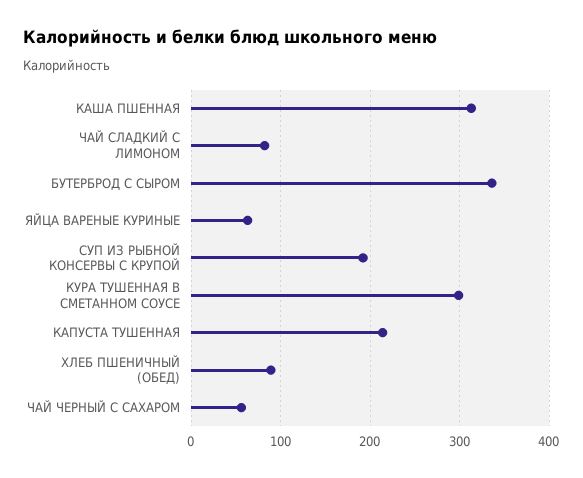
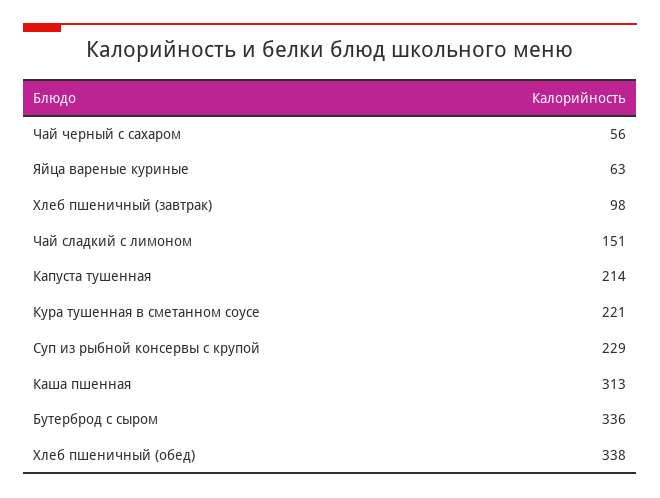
  {
    "КАША ПШЕННАЯ": 313,
-   "ЧАЙ СЛАДКИЙ С ЛИМОНОМ": 80,
+   "ЧАЙ СЛАДКИЙ С ЛИМОНОМ": 151,
    "БУТЕРБРОД С СЫРОМ": 336,
    "ЯЙЦА ВАРЕНЫЕ КУРИНЫЕ": 63,
-   "СУП ИЗ РЫБНОЙ КОНСЕРВЫ С КРУПОЙ": 190,
+   "СУП ИЗ РЫБНОЙ КОНСЕРВЫ С КРУПОЙ": 229,
-   "КУРА ТУШЕННАЯ В СМЕТАННОМ СОУСЕ": 300,
+   "КУРА ТУШЕННАЯ В СМЕТАННОМ СОУСЕ": 221,
    "КАПУСТА ТУШЕННАЯ": 214,
-   "ХЛЕБ ПШЕНИЧНЫЙ (ОБЕД)": 90,
+   "ХЛЕБ ПШЕНИЧНЫЙ (ОБЕД)": 338,
-   "ЧАЙ ЧЕРНЫЙ С САХАРОМ": 56
+   "ЧАЙ ЧЕРНЫЙ С САХАРОМ": 56,
+   "Хлеб пшеничный (завтрак)": 98
  }

